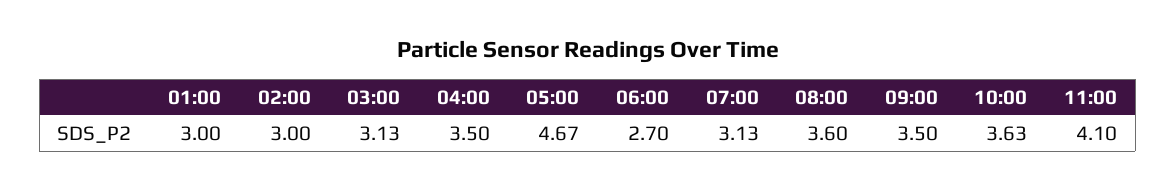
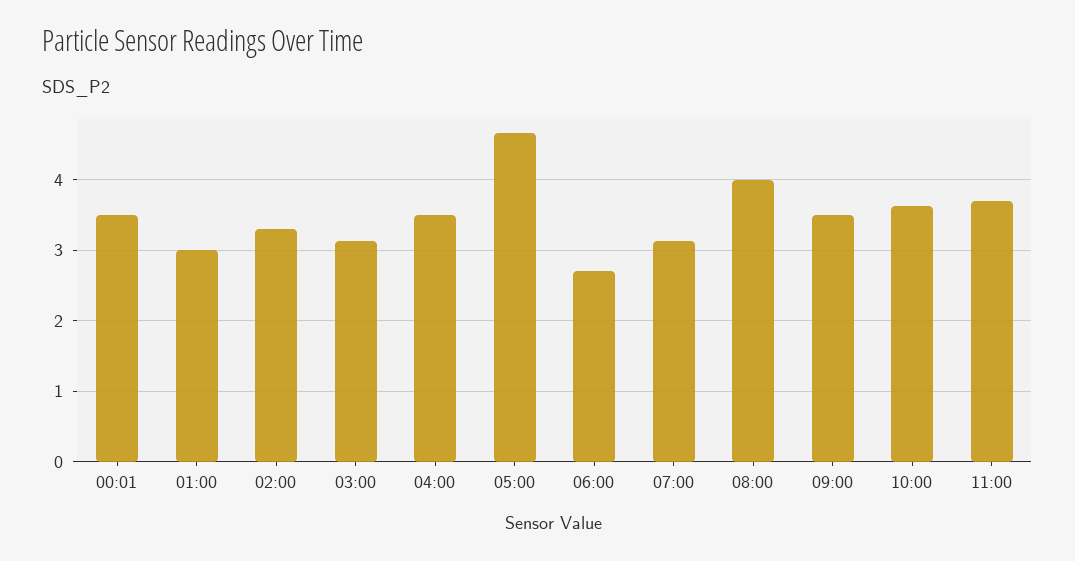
  {
    "01:00": 3,
-   "02:00": 3,
+   "02:00": 3.3,
    "03:00": 3.13,
    "04:00": 3.5,
    "05:00": 4.67,
    "06:00": 2.7,
    "07:00": 3.13,
-   "08:00": 3.6,
+   "08:00": 4,
    "09:00": 3.5,
    "10:00": 3.63,
-   "11:00": 4.1
+   "11:00": 3.7,
+   "00:01": 3.5
  }

